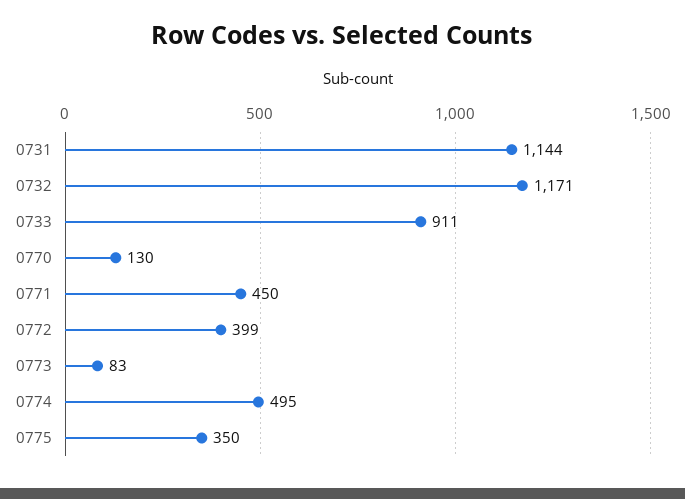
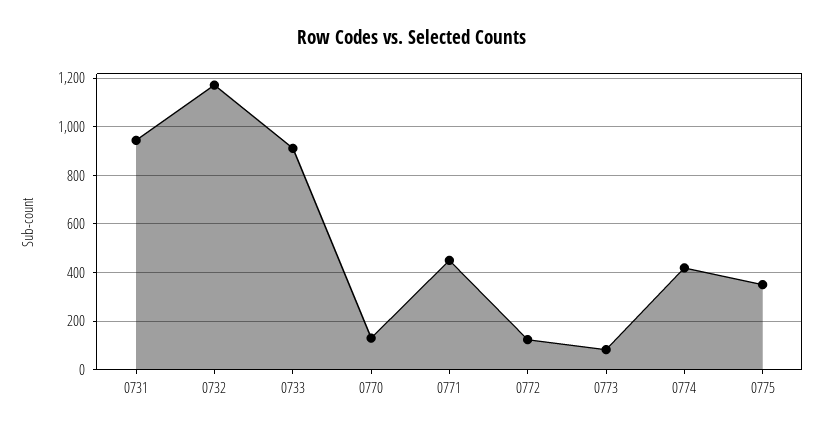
  {
-   "0731": 1144,
+   "0731": 950,
    "0732": 1171,
    "0733": 911,
    "0770": 130,
    "0771": 450,
-   "0772": 399,
+   "0772": 125,
    "0773": 83,
-   "0774": 495,
+   "0774": 425,
    "0775": 350
  }

